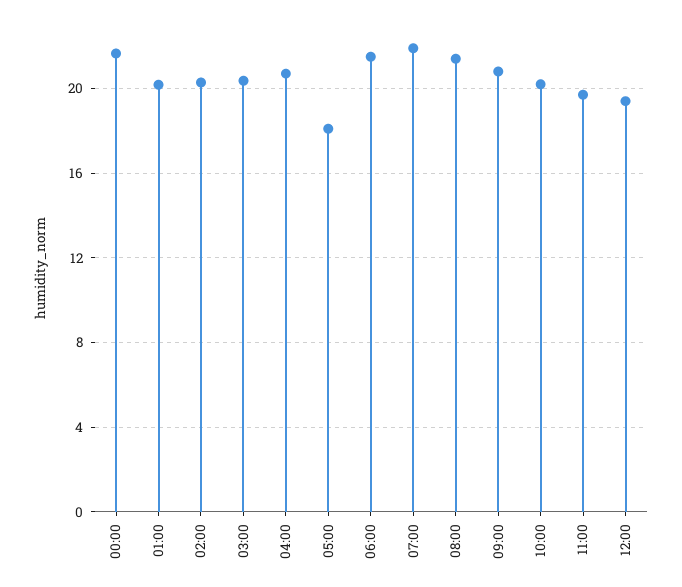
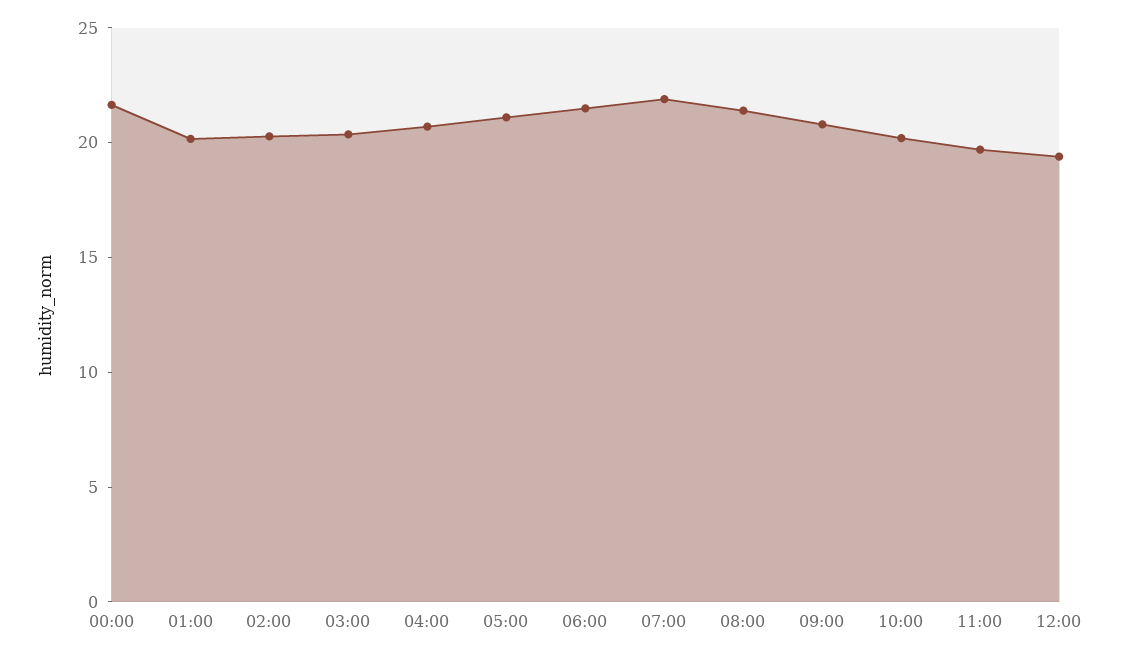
  {
    "00:00": 21.5,
    "01:00": 20,
    "02:00": 20.5,
    "03:00": 20.5,
    "04:00": 20.5,
-   "05:00": 18,
+   "05:00": 21,
    "06:00": 21.5,
    "07:00": 22,
    "08:00": 21.5,
    "09:00": 21,
    "10:00": 20,
    "11:00": 19.5,
    "12:00": 19.5
  }

